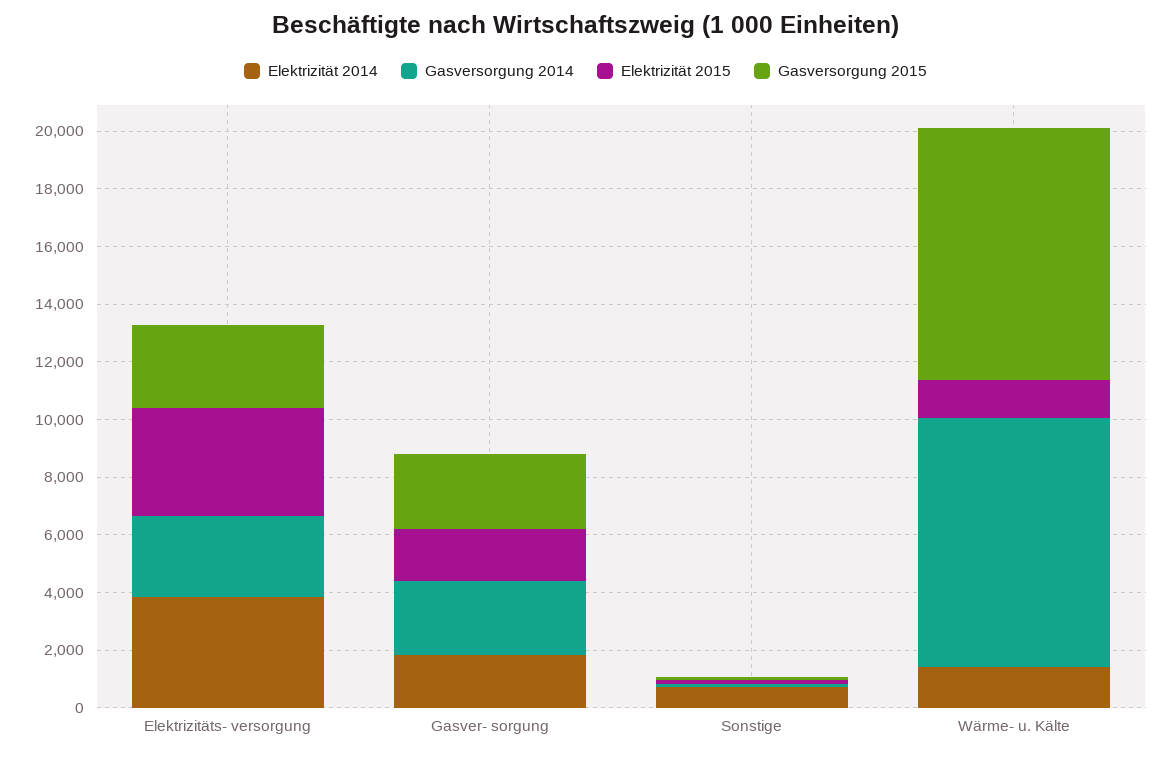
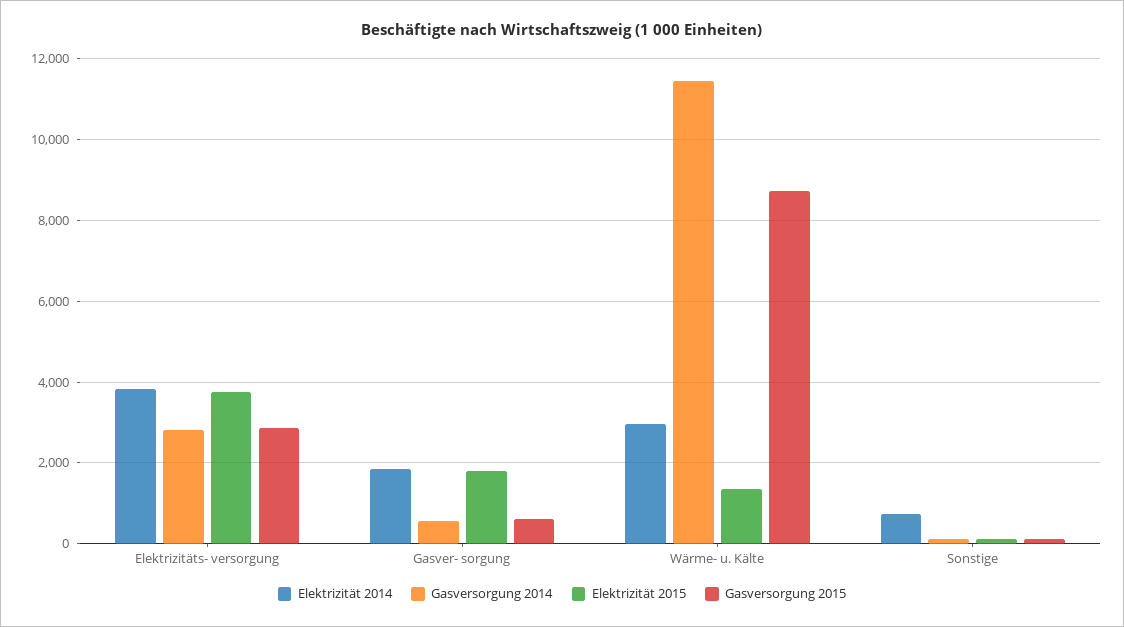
  {
    "Elektrizität 2014": {
      "Elektrizitäts- versorgung": 3800,
      "Gasver- sorgung": 1800,
      "Sonstige": 800,
-     "Wärme- u. Kälte": 1500
+     "Wärme- u. Kälte": 3000
    },
    "Gasversorgung 2014": {
      "Elektrizitäts- versorgung": 2800,
-     "Gasver- sorgung": 2500,
+     "Gasver- sorgung": 600,
      "Sonstige": 200,
-     "Wärme- u. Kälte": 8500
+     "Wärme- u. Kälte": 11400
    },
    "Elektrizität 2015": {
      "Elektrizitäts- versorgung": 3800,
      "Gasver- sorgung": 1800,
      "Sonstige": 200,
      "Wärme- u. Kälte": 1400
    },
    "Gasversorgung 2015": {
      "Elektrizitäts- versorgung": 2800,
-     "Gasver- sorgung": 2500,
+     "Gasver- sorgung": 600,
      "Sonstige": 200,
      "Wärme- u. Kälte": 8800
    }
  }

